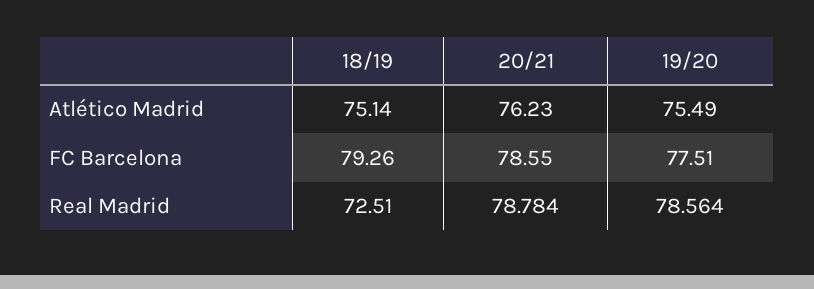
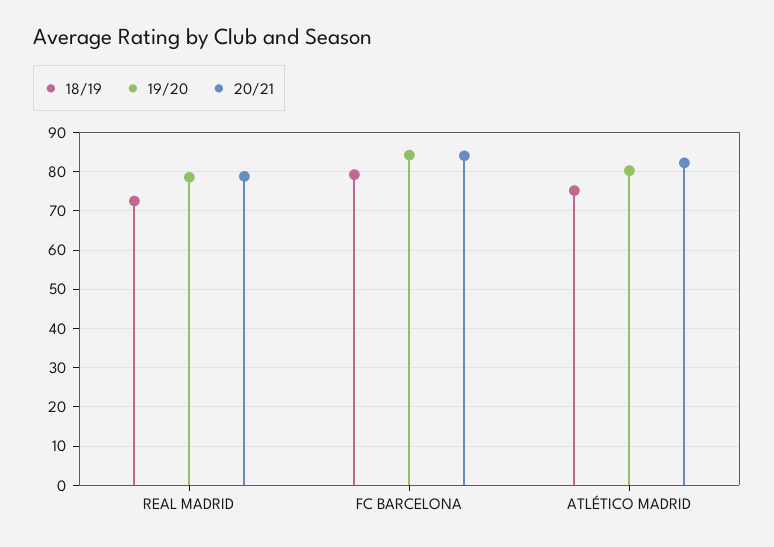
  {
    "18/19": {
      "Atlético Madrid": 75.14,
      "FC Barcelona": 79.26,
      "Real Madrid": 72.51
    },
    "20/21": {
-     "Atlético Madrid": 76.23,
+     "Atlético Madrid": 82,
-     "FC Barcelona": 78.55,
+     "FC Barcelona": 84,
      "Real Madrid": 78.784
    },
    "19/20": {
-     "Atlético Madrid": 75.49,
+     "Atlético Madrid": 80,
-     "FC Barcelona": 77.51,
+     "FC Barcelona": 84,
      "Real Madrid": 78.564
    }
  }

